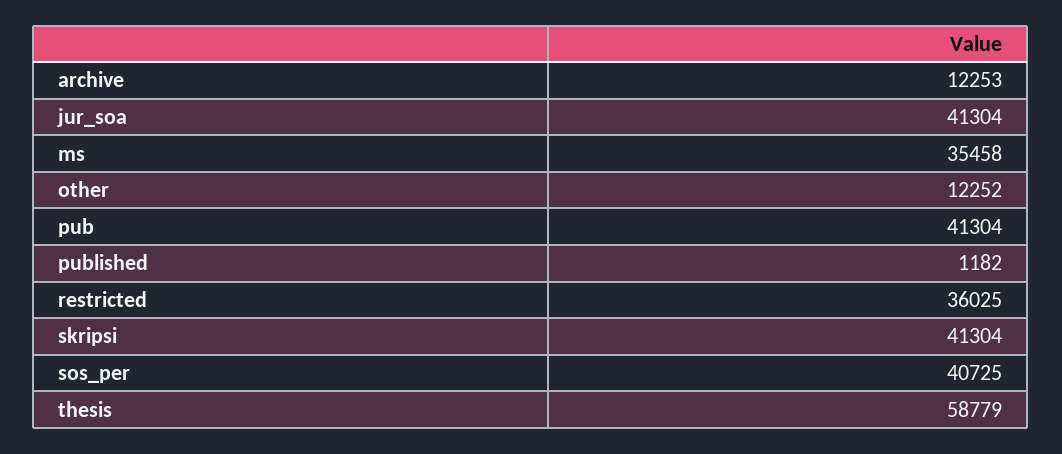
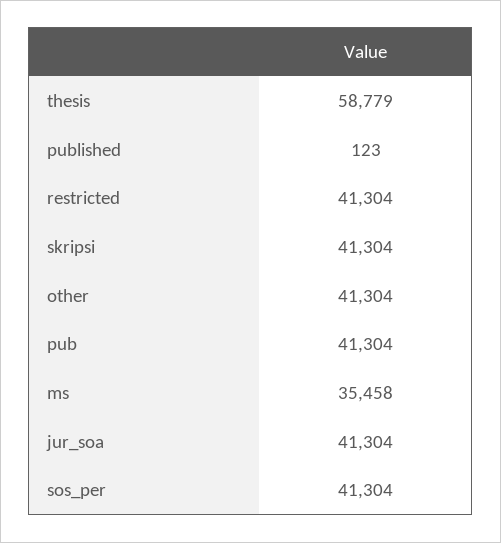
  {
-   "archive": 12253,
    "jur_soa": 41304,
    "ms": 35458,
-   "other": 12252,
+   "other": 41304,
    "pub": 41304,
-   "published": 1182,
+   "published": 123,
-   "restricted": 36025,
+   "restricted": 41304,
    "skripsi": 41304,
-   "sos_per": 40725,
+   "sos_per": 41304,
    "thesis": 58779
  }

